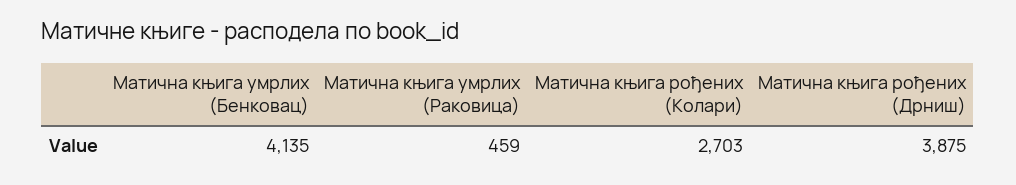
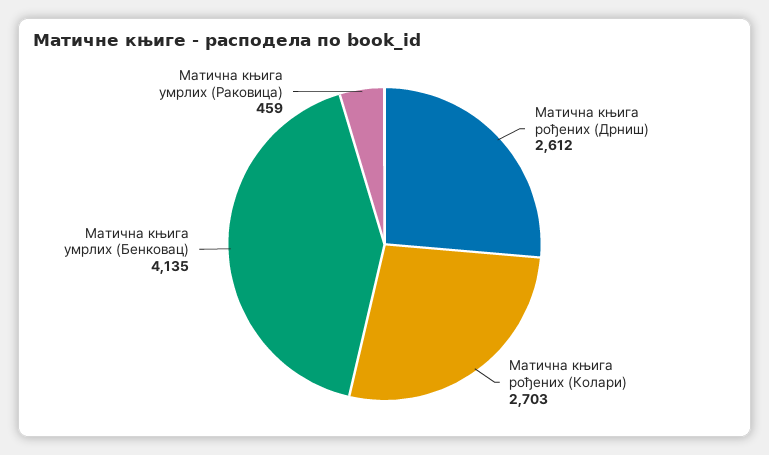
  {
    "Матична књига умрлих (Бенковац)": 4135,
    "Матична књига умрлих (Раковица)": 459,
    "Матична књига рођених (Колари)": 2703,
-   "Матична књига рођених (Дрниш)": 3875
+   "Матична књига рођених (Дрниш)": 2612
  }

